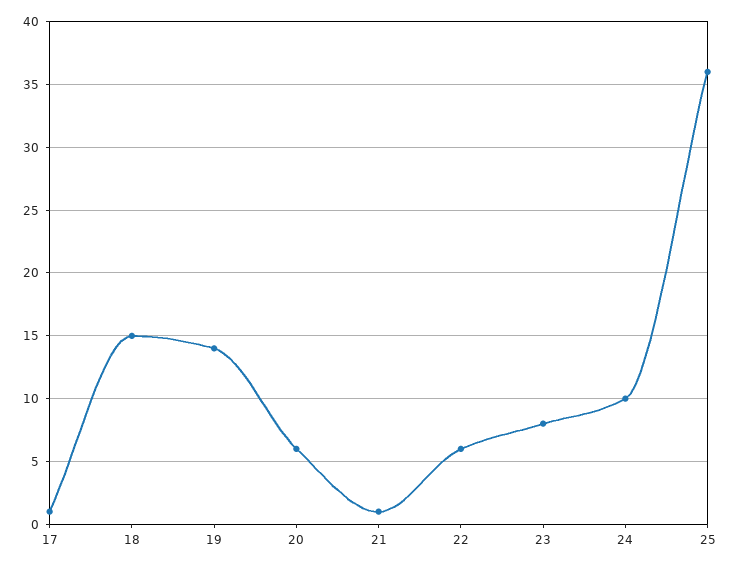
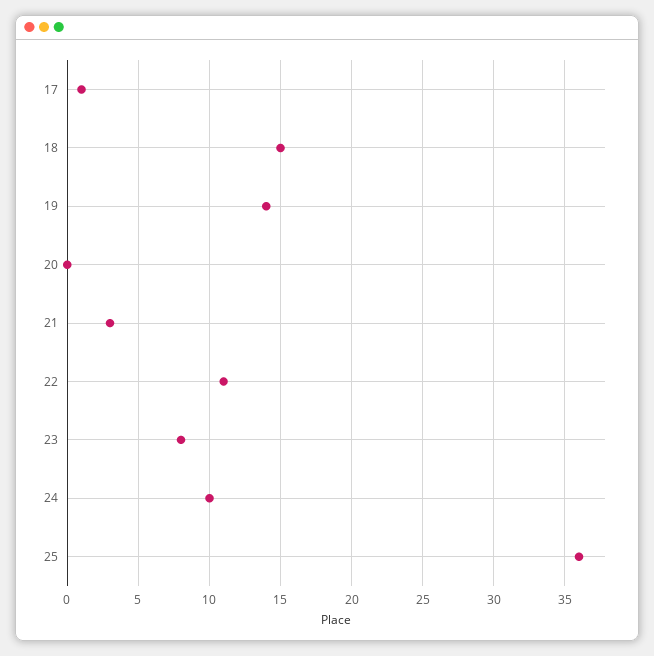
  {
    "17": 1,
    "18": 15,
    "19": 14,
-   "20": 6,
+   "20": 0,
-   "21": 1,
+   "21": 3,
-   "22": 6,
+   "22": 11,
    "23": 8,
    "24": 10,
    "25": 36
  }

